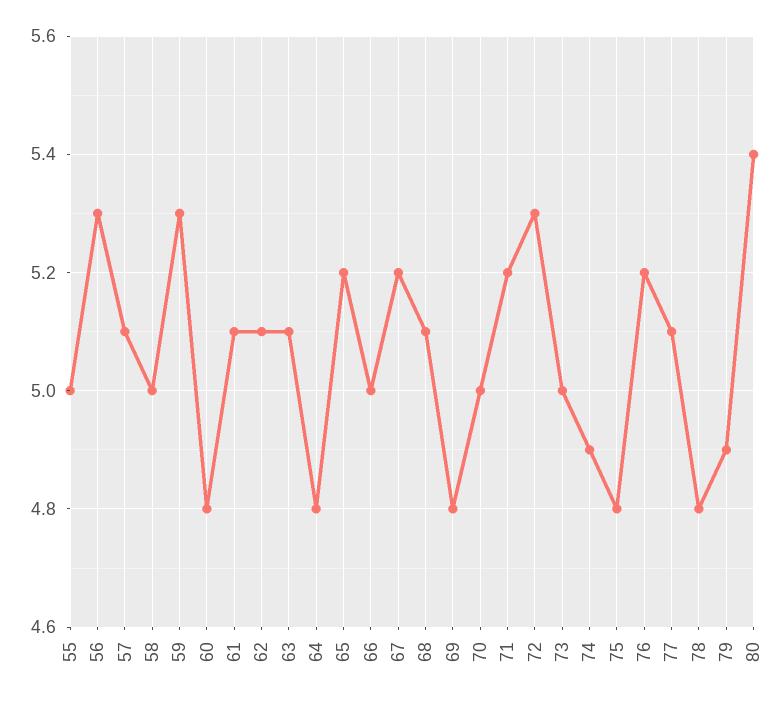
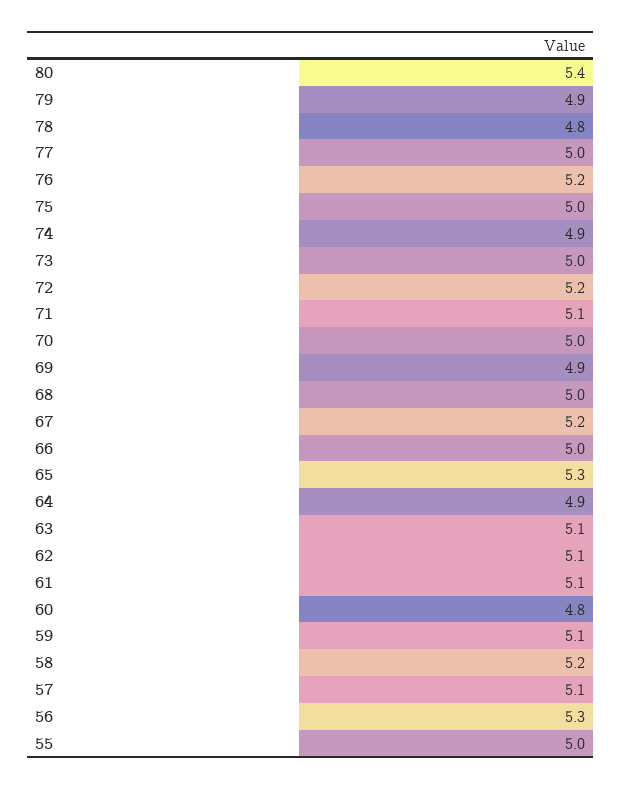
  {
    "55": 5,
    "56": 5.3,
    "57": 5.1,
-   "58": 5,
+   "58": 5.2,
-   "59": 5.3,
+   "59": 5.1,
    "60": 4.8,
    "61": 5.1,
    "62": 5.1,
    "63": 5.1,
-   "64": 4.8,
+   "64": 4.9,
-   "65": 5.2,
+   "65": 5.3,
    "66": 5,
    "67": 5.2,
-   "68": 5.1,
+   "68": 5,
-   "69": 4.8,
+   "69": 4.9,
    "70": 5,
-   "71": 5.2,
+   "71": 5.1,
-   "72": 5.3,
+   "72": 5.2,
    "73": 5,
    "74": 4.9,
-   "75": 4.8,
+   "75": 5,
    "76": 5.2,
-   "77": 5.1,
+   "77": 5,
    "78": 4.8,
    "79": 4.9,
    "80": 5.4
  }

